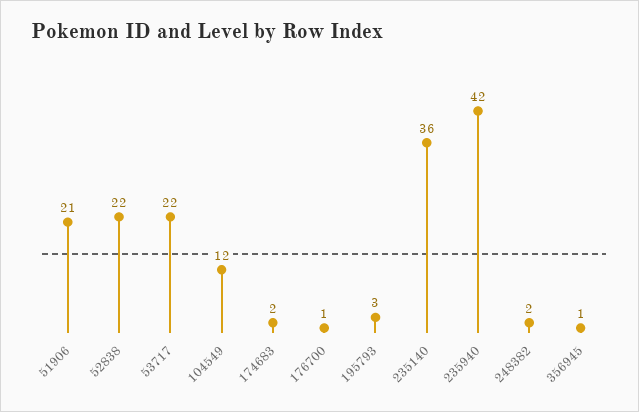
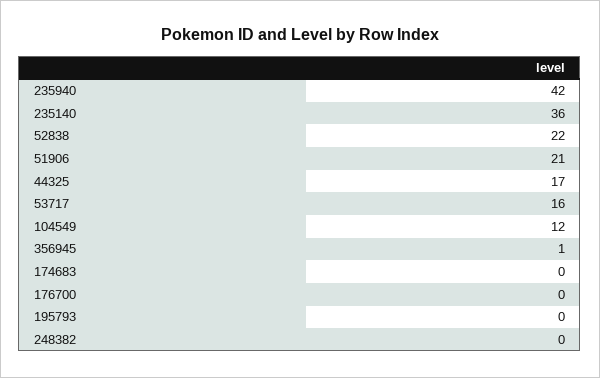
  {
    "51906": 21,
    "52838": 22,
-   "53717": 22,
+   "53717": 16,
    "104549": 12,
-   "174683": 2,
+   "174683": 0,
-   "176700": 1,
+   "176700": 0,
-   "195793": 3,
+   "195793": 0,
    "235140": 36,
    "235940": 42,
-   "248382": 2,
+   "248382": 0,
-   "356945": 1
+   "356945": 1,
+   "44325": 17
  }

